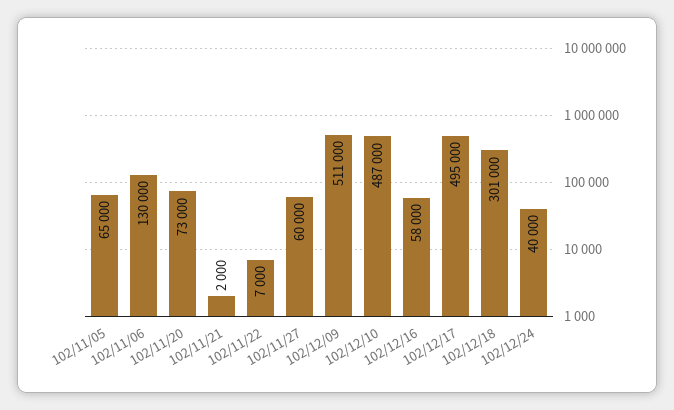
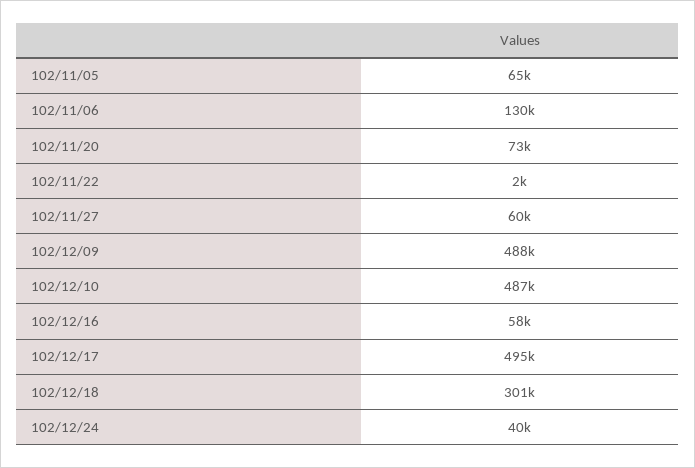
  {
    "102/11/05": 65000,
    "102/11/06": 130000,
    "102/11/20": 73000,
-   "102/11/21": 2000,
-   "102/11/22": 7000,
+   "102/11/22": 2000,
    "102/11/27": 60000,
-   "102/12/09": 511000,
+   "102/12/09": 488000,
    "102/12/10": 487000,
    "102/12/16": 58000,
    "102/12/17": 495000,
    "102/12/18": 301000,
    "102/12/24": 40000
  }

